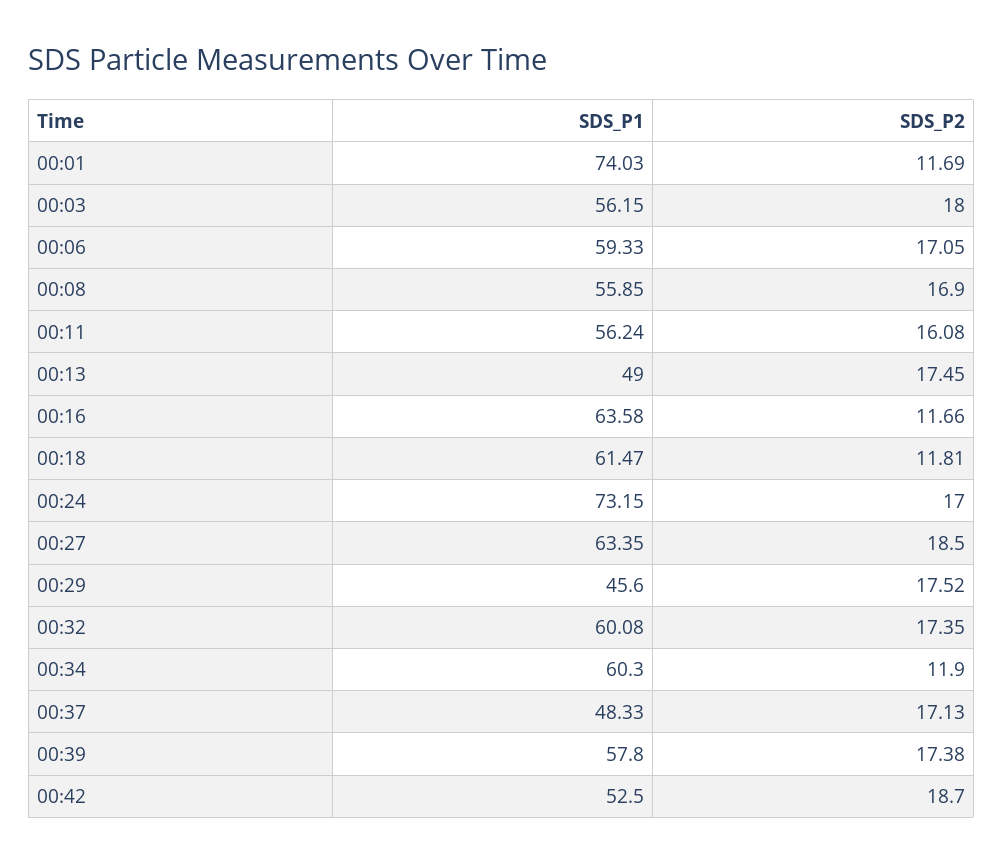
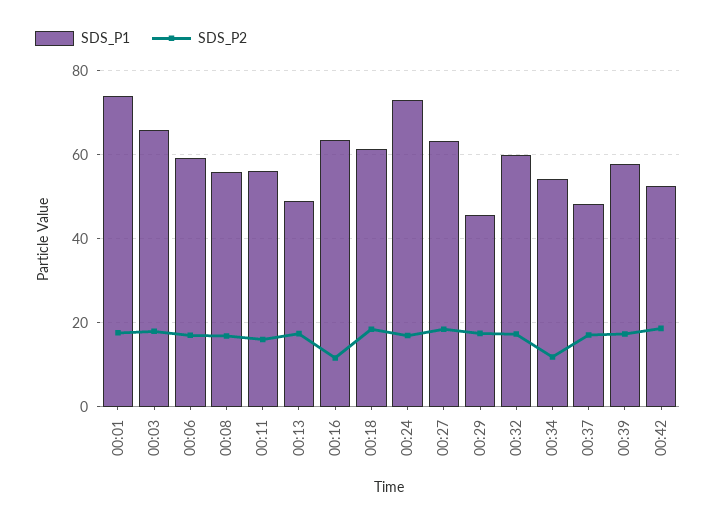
  {
    "SDS_P1": {
      "00:01": 74.03,
-     "00:03": 56.15,
+     "00:03": 66,
      "00:06": 59.33,
      "00:08": 55.85,
      "00:11": 56.24,
      "00:13": 49,
      "00:16": 63.58,
      "00:18": 61.47,
      "00:24": 73.15,
      "00:27": 63.35,
      "00:29": 45.6,
      "00:32": 60.08,
-     "00:34": 60.3,
+     "00:34": 54,
      "00:37": 48.33,
      "00:39": 57.8,
      "00:42": 52.5
    },
    "SDS_P2": {
-     "00:01": 11.69,
+     "00:01": 18,
      "00:03": 18,
      "00:06": 17.05,
      "00:08": 16.9,
      "00:11": 16.08,
      "00:13": 17.45,
      "00:16": 11.66,
-     "00:18": 11.81,
+     "00:18": 18,
      "00:24": 17,
      "00:27": 18.5,
      "00:29": 17.52,
      "00:32": 17.35,
      "00:34": 11.9,
      "00:37": 17.13,
      "00:39": 17.38,
      "00:42": 18.7
    }
  }

